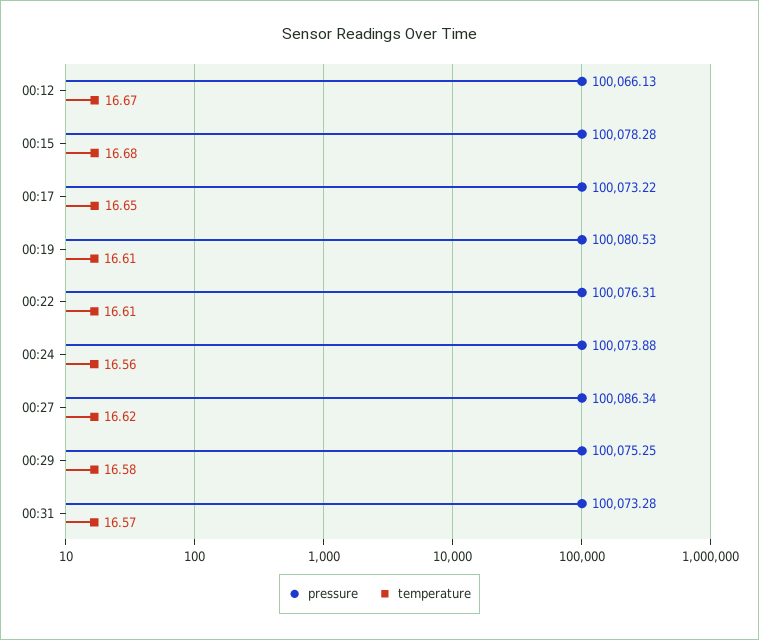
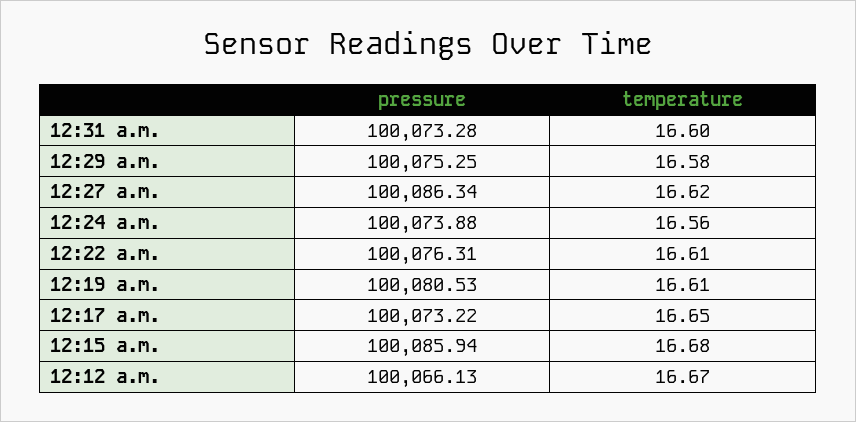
  {
    "pressure": {
      "00:12": 100066.13,
-     "00:15": 100078.28,
+     "00:15": 100085.94,
      "00:17": 100073.22,
      "00:19": 100080.53,
      "00:22": 100076.31,
      "00:24": 100073.88,
      "00:27": 100086.34,
      "00:29": 100075.25,
      "00:31": 100073.28
    },
    "temperature": {
      "00:12": 16.67,
      "00:15": 16.68,
      "00:17": 16.65,
      "00:19": 16.61,
      "00:22": 16.61,
      "00:24": 16.56,
      "00:27": 16.62,
      "00:29": 16.58,
-     "00:31": 16.57
+     "00:31": 16.6
    }
  }

